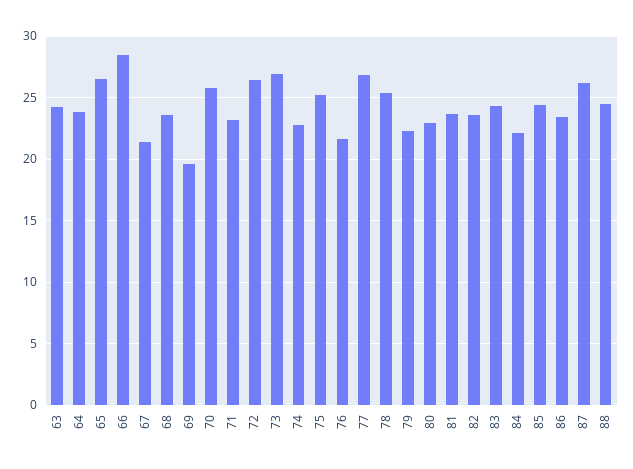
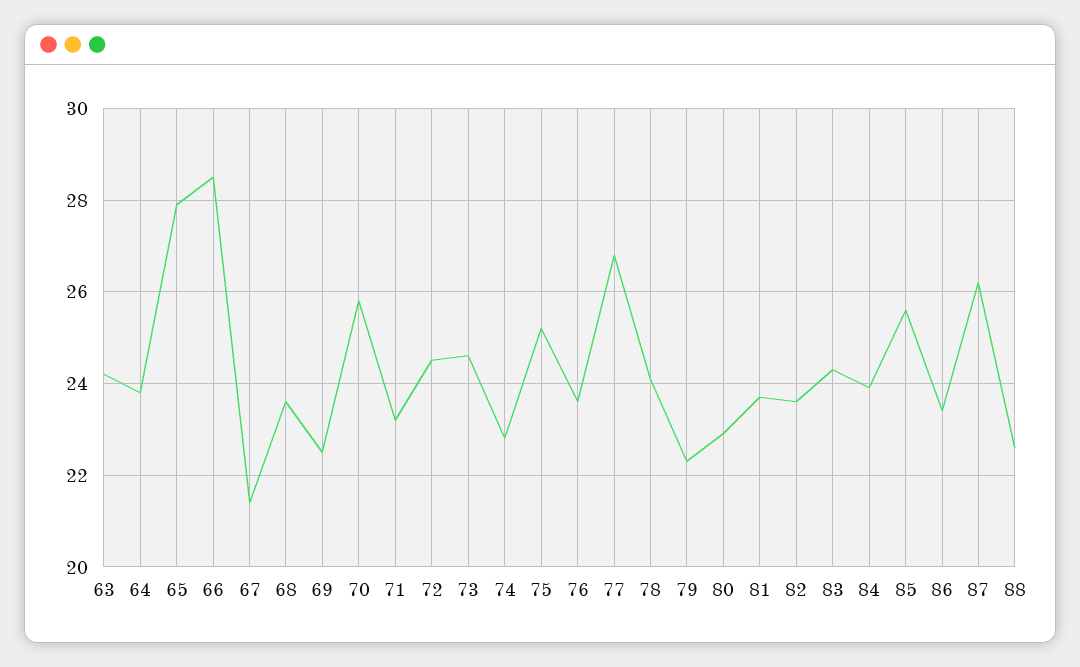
  {
    "63": 24,
    "64": 24,
-   "65": 26.5,
+   "65": 28,
    "66": 28.5,
    "67": 21.5,
    "68": 23.5,
-   "69": 19.5,
+   "69": 22.5,
    "70": 26,
    "71": 23,
-   "72": 26.5,
+   "72": 24.5,
-   "73": 27,
+   "73": 24.5,
    "74": 23,
    "75": 25,
-   "76": 21.5,
+   "76": 23.5,
    "77": 27,
-   "78": 25.5,
+   "78": 24,
    "79": 22.5,
    "80": 23,
    "81": 23.5,
    "82": 23.5,
    "83": 24.5,
-   "84": 22,
+   "84": 24,
-   "85": 24.5,
+   "85": 25.5,
    "86": 23.5,
    "87": 26,
-   "88": 24.5
+   "88": 22.5
  }

